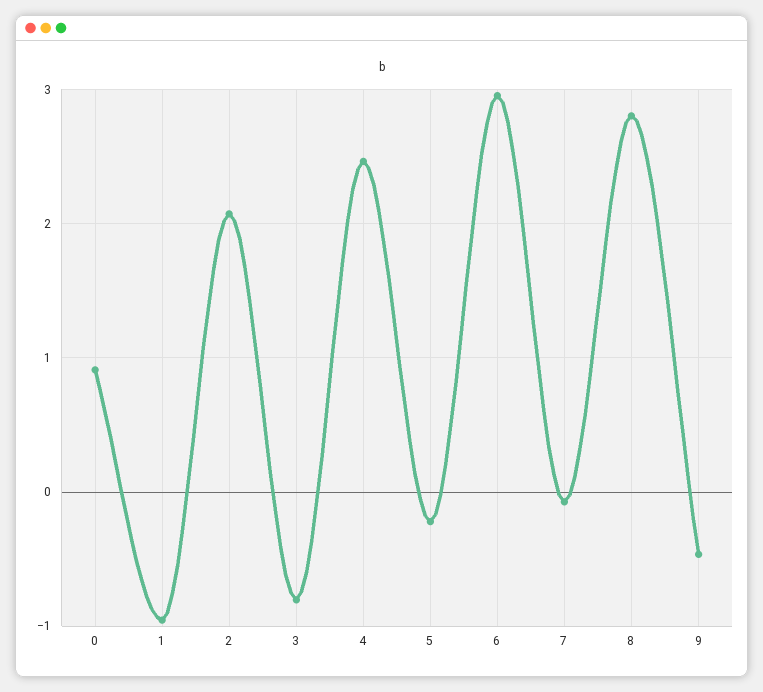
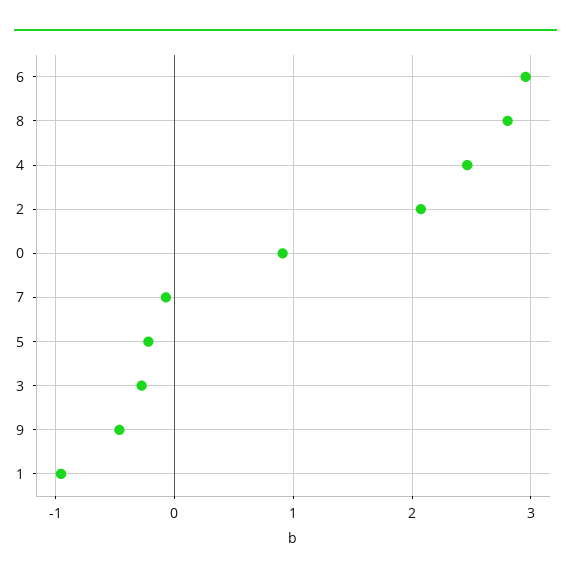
  {
    "0": 0.9,
    "1": -1,
    "2": 2.1,
-   "3": -0.8,
+   "3": -0.3,
    "4": 2.5,
    "5": -0.2,
    "6": 3,
    "7": -0.1,
    "8": 2.8,
    "9": -0.5
  }

